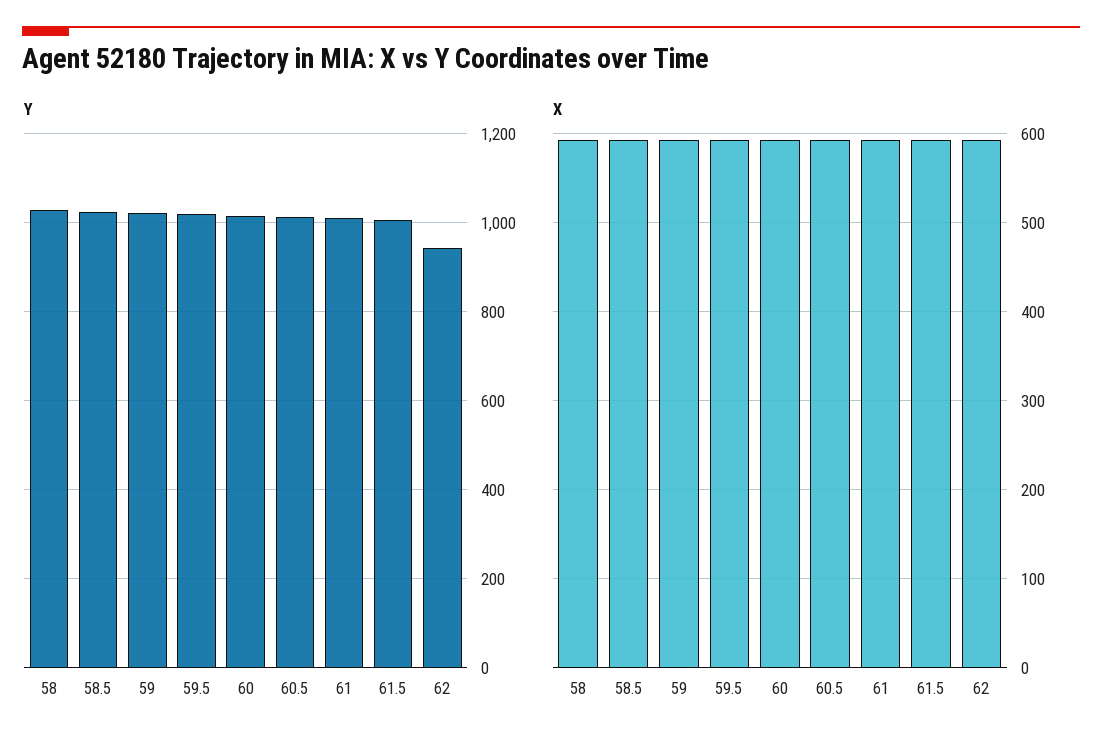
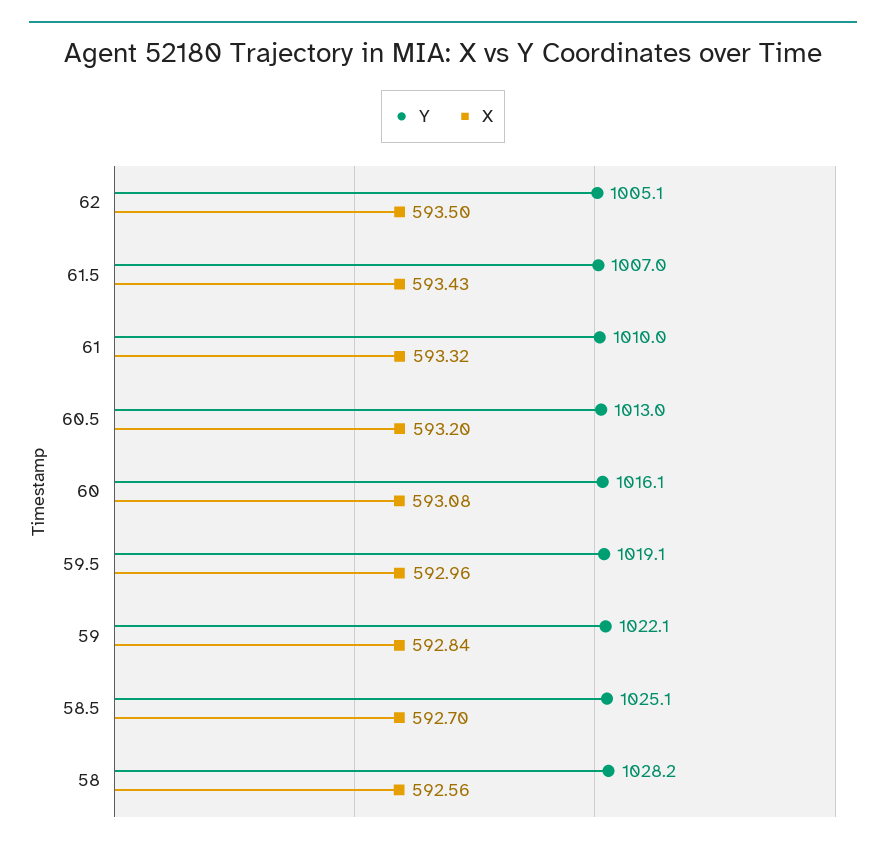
  {
    "Y": {
      "58": 1028.2,
      "58.5": 1025.1,
      "59": 1022.1,
      "59.5": 1019.1,
      "60": 1016.1,
      "60.5": 1013,
      "61": 1010,
      "61.5": 1007,
-     "62": 940
+     "62": 1005.1
    },
    "X": {
      "58": 592.56,
      "58.5": 592.7,
      "59": 592.84,
      "59.5": 592.96,
      "60": 593.08,
      "60.5": 593.2,
      "61": 593.32,
      "61.5": 593.43,
      "62": 593.5
    }
  }

